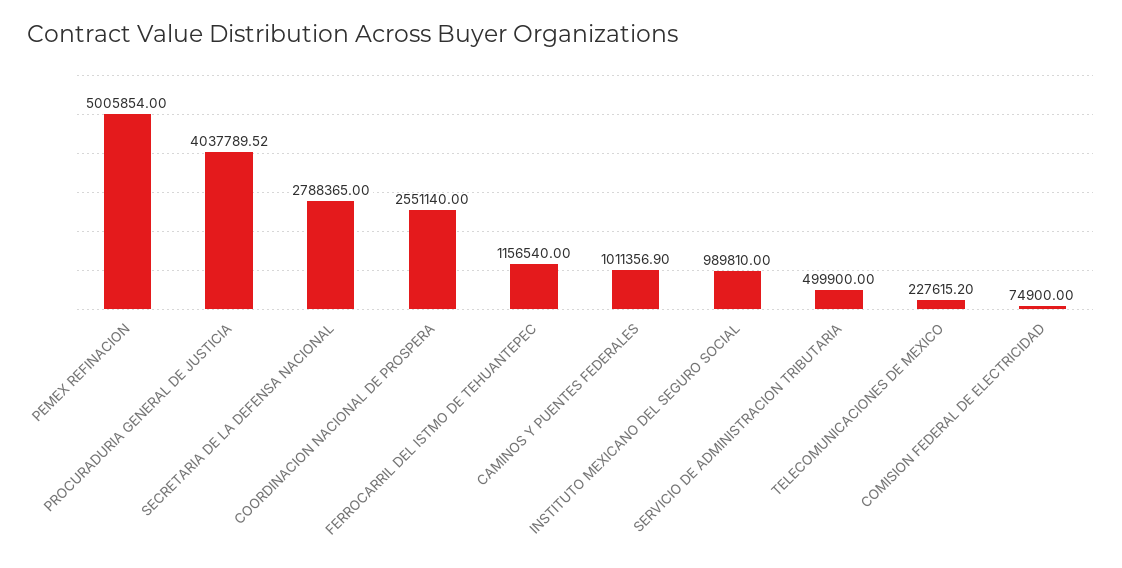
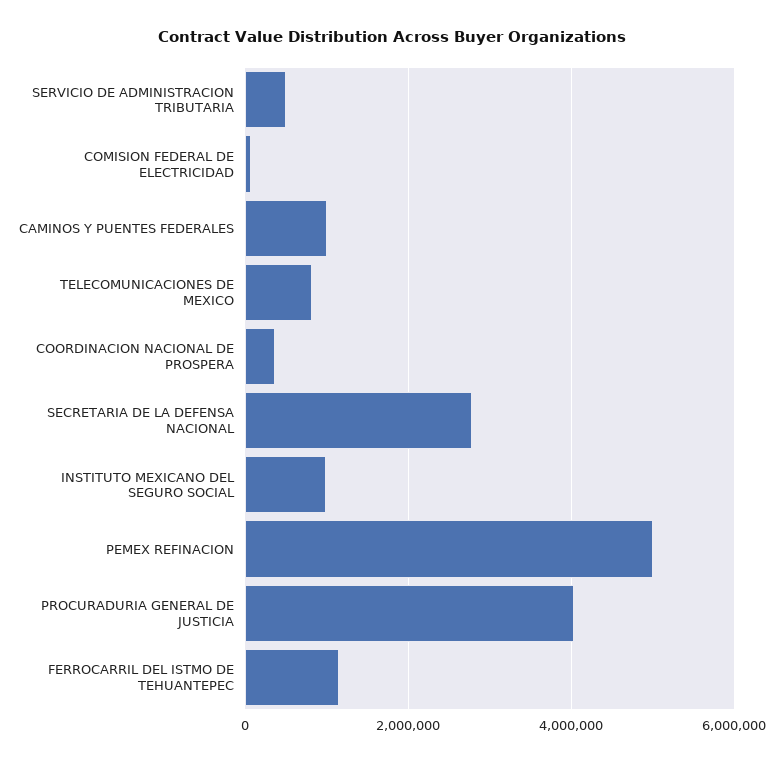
  {
    "PEMEX REFINACION": 5005854,
    "PROCURADURIA GENERAL DE JUSTICIA": 4037789.52,
    "SECRETARIA DE LA DEFENSA NACIONAL": 2788365,
-   "COORDINACION NACIONAL DE PROSPERA": 2551140,
+   "COORDINACION NACIONAL DE PROSPERA": 400000,
    "FERROCARRIL DEL ISTMO DE TEHUANTEPEC": 1156540,
    "CAMINOS Y PUENTES FEDERALES": 1011356.9,
    "INSTITUTO MEXICANO DEL SEGURO SOCIAL": 989810,
    "SERVICIO DE ADMINISTRACION TRIBUTARIA": 499900,
-   "TELECOMUNICACIONES DE MEXICO": 227615.2,
+   "TELECOMUNICACIONES DE MEXICO": 800000,
    "COMISION FEDERAL DE ELECTRICIDAD": 74900
  }

